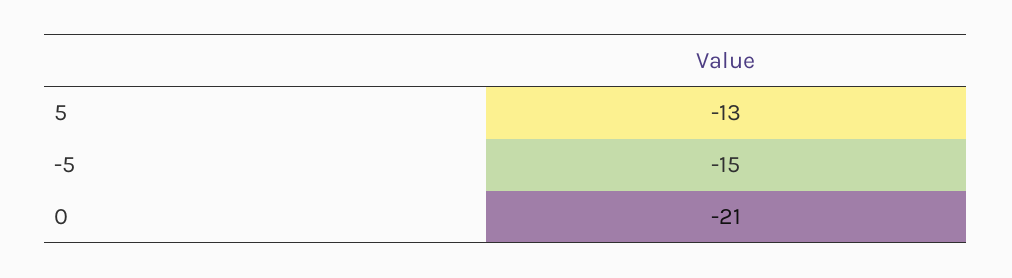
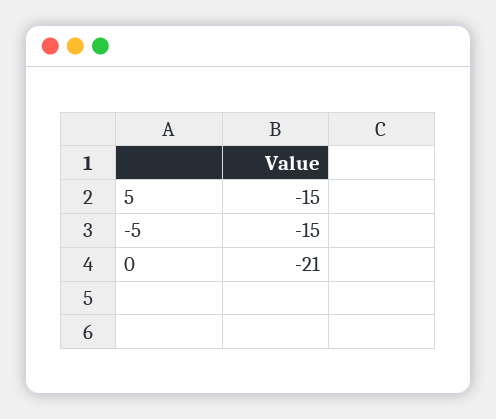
  {
-   "5": -13,
+   "5": -15,
    "-5": -15,
    "0": -21
  }

